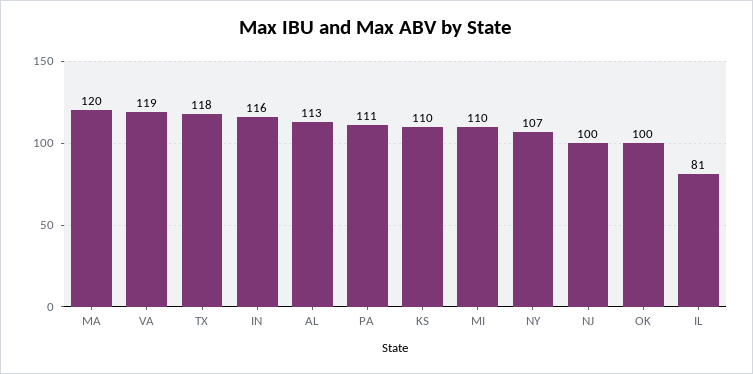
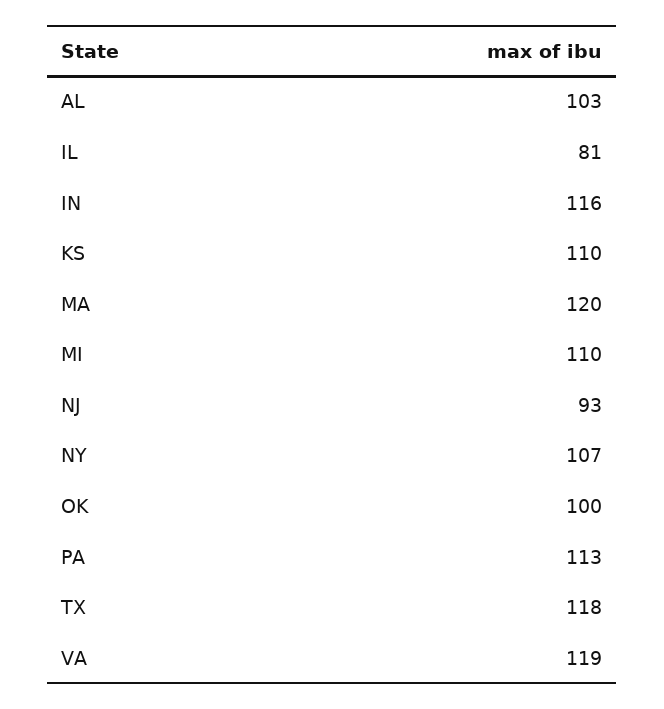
  {
    "MA": 120,
    "VA": 119,
    "TX": 118,
    "IN": 116,
-   "AL": 113,
+   "AL": 103,
-   "PA": 111,
+   "PA": 113,
    "KS": 110,
    "MI": 110,
    "NY": 107,
-   "NJ": 100,
+   "NJ": 93,
    "OK": 100,
    "IL": 81
  }

